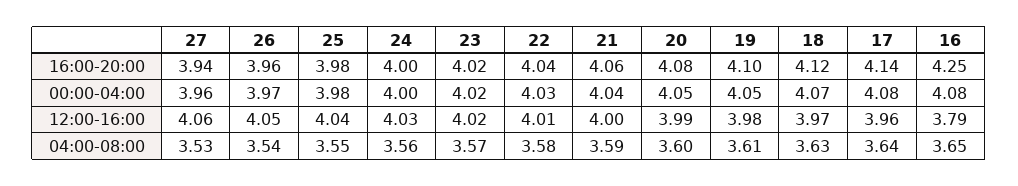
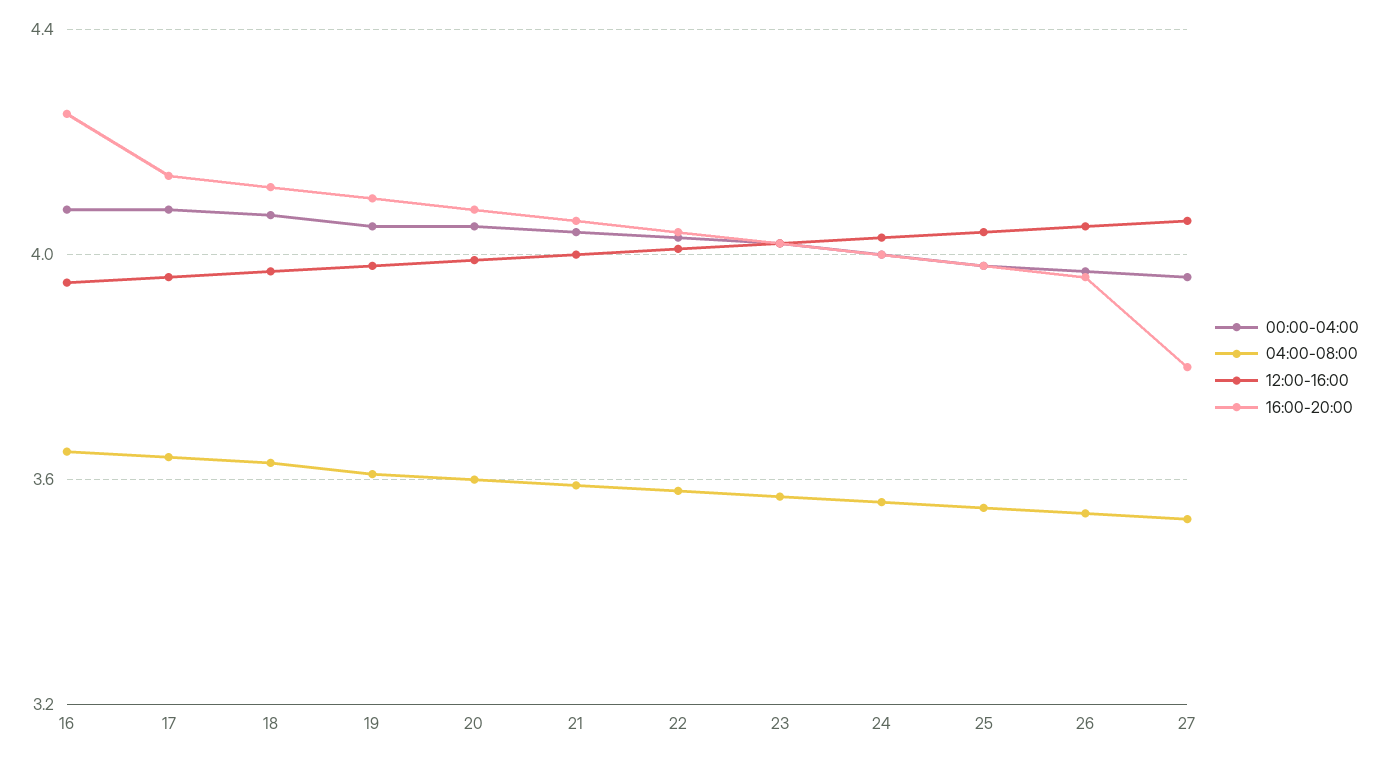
  {
    "16:00-20:00": {
-     "27": 3.94,
+     "27": 3.8,
      "26": 3.96,
      "25": 3.98,
      "24": 4,
      "23": 4.02,
      "22": 4.04,
      "21": 4.06,
      "20": 4.08,
      "19": 4.1,
      "18": 4.12,
      "17": 4.14,
      "16": 4.25
    },
    "00:00-04:00": {
      "27": 3.96,
      "26": 3.97,
      "25": 3.98,
      "24": 4,
      "23": 4.02,
      "22": 4.03,
      "21": 4.04,
      "20": 4.05,
      "19": 4.05,
      "18": 4.07,
      "17": 4.08,
      "16": 4.08
    },
    "12:00-16:00": {
      "27": 4.06,
      "26": 4.05,
      "25": 4.04,
      "24": 4.03,
      "23": 4.02,
      "22": 4.01,
      "21": 4,
      "20": 3.99,
      "19": 3.98,
      "18": 3.97,
      "17": 3.96,
-     "16": 3.79
+     "16": 3.95
    },
    "04:00-08:00": {
      "27": 3.53,
      "26": 3.54,
      "25": 3.55,
      "24": 3.56,
      "23": 3.57,
      "22": 3.58,
      "21": 3.59,
      "20": 3.6,
      "19": 3.61,
      "18": 3.63,
      "17": 3.64,
      "16": 3.65
    }
  }

